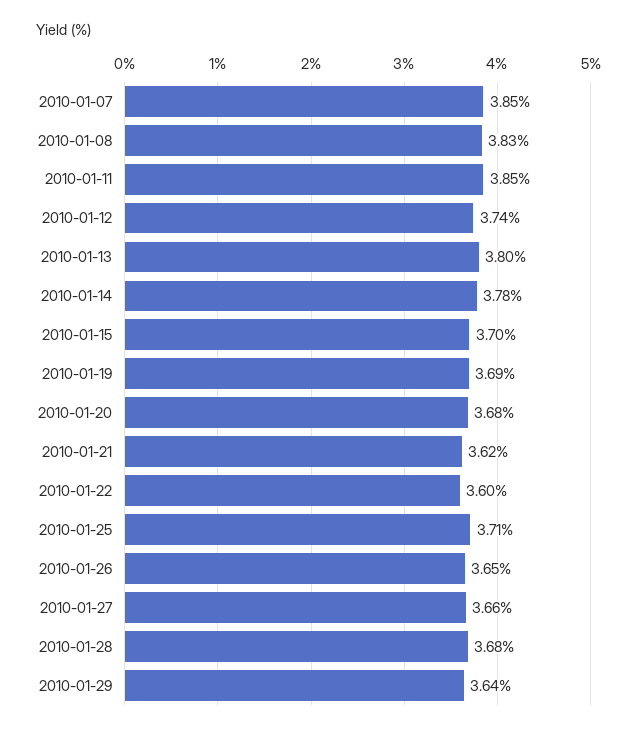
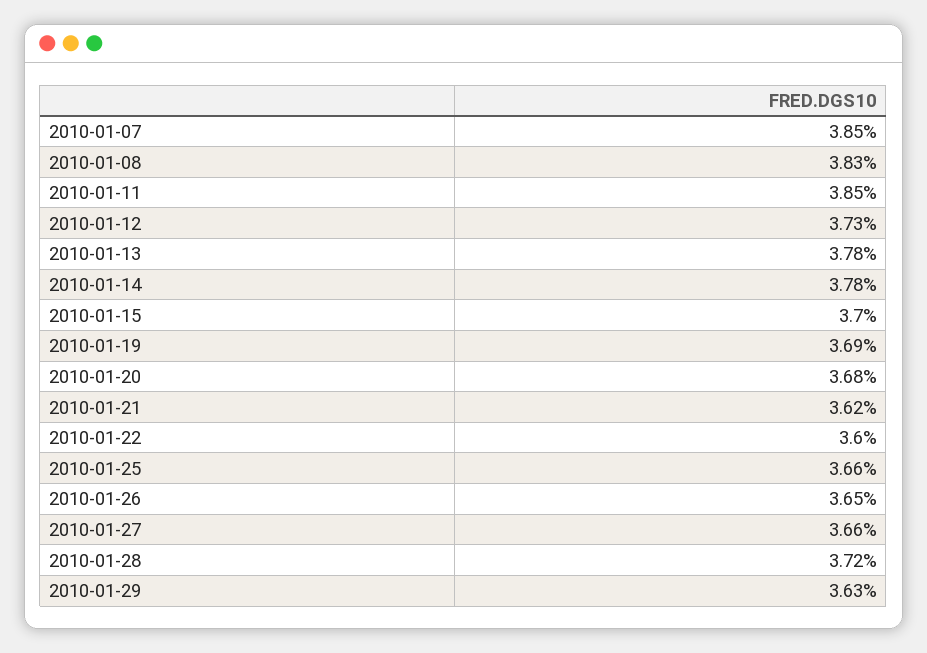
  {
    "2010-01-07": 3.85,
    "2010-01-08": 3.83,
    "2010-01-11": 3.85,
-   "2010-01-12": 3.74,
+   "2010-01-12": 3.73,
-   "2010-01-13": 3.8,
+   "2010-01-13": 3.78,
    "2010-01-14": 3.78,
    "2010-01-15": 3.7,
    "2010-01-19": 3.69,
    "2010-01-20": 3.68,
    "2010-01-21": 3.62,
    "2010-01-22": 3.6,
-   "2010-01-25": 3.71,
+   "2010-01-25": 3.66,
    "2010-01-26": 3.65,
    "2010-01-27": 3.66,
-   "2010-01-28": 3.68,
+   "2010-01-28": 3.72,
-   "2010-01-29": 3.64
+   "2010-01-29": 3.63
  }

